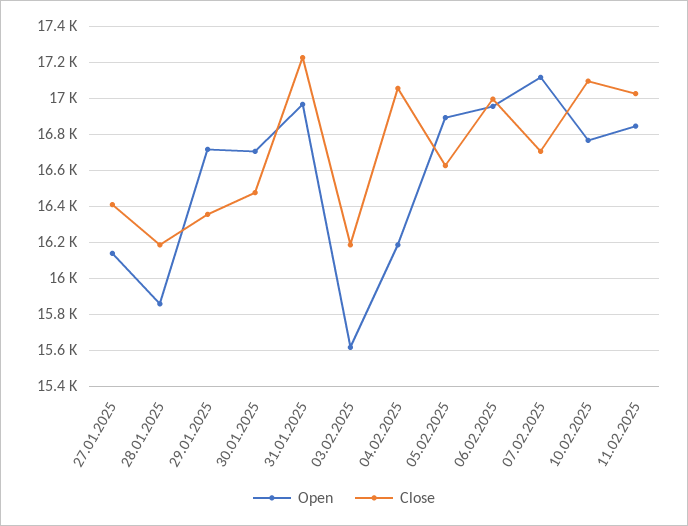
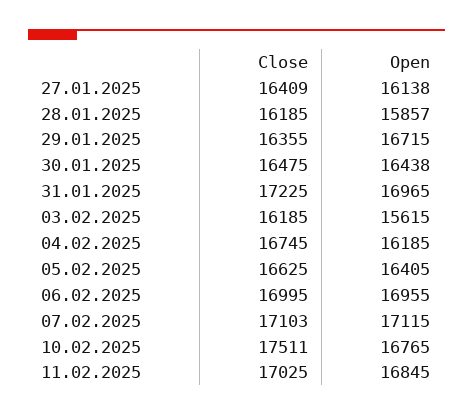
  {
    "Open": {
      "27.01.2025": 16138,
      "28.01.2025": 15857,
      "29.01.2025": 16715,
-     "30.01.2025": 16700,
+     "30.01.2025": 16438,
      "31.01.2025": 16965,
      "03.02.2025": 15615,
      "04.02.2025": 16185,
-     "05.02.2025": 16900,
+     "05.02.2025": 16405,
      "06.02.2025": 16955,
      "07.02.2025": 17115,
      "10.02.2025": 16765,
      "11.02.2025": 16845
    },
    "Close": {
      "27.01.2025": 16409,
      "28.01.2025": 16185,
      "29.01.2025": 16355,
      "30.01.2025": 16475,
      "31.01.2025": 17225,
      "03.02.2025": 16185,
-     "04.02.2025": 17050,
+     "04.02.2025": 16745,
      "05.02.2025": 16625,
      "06.02.2025": 16995,
-     "07.02.2025": 16700,
+     "07.02.2025": 17103,
-     "10.02.2025": 17100,
+     "10.02.2025": 17511,
      "11.02.2025": 17025
    }
  }

